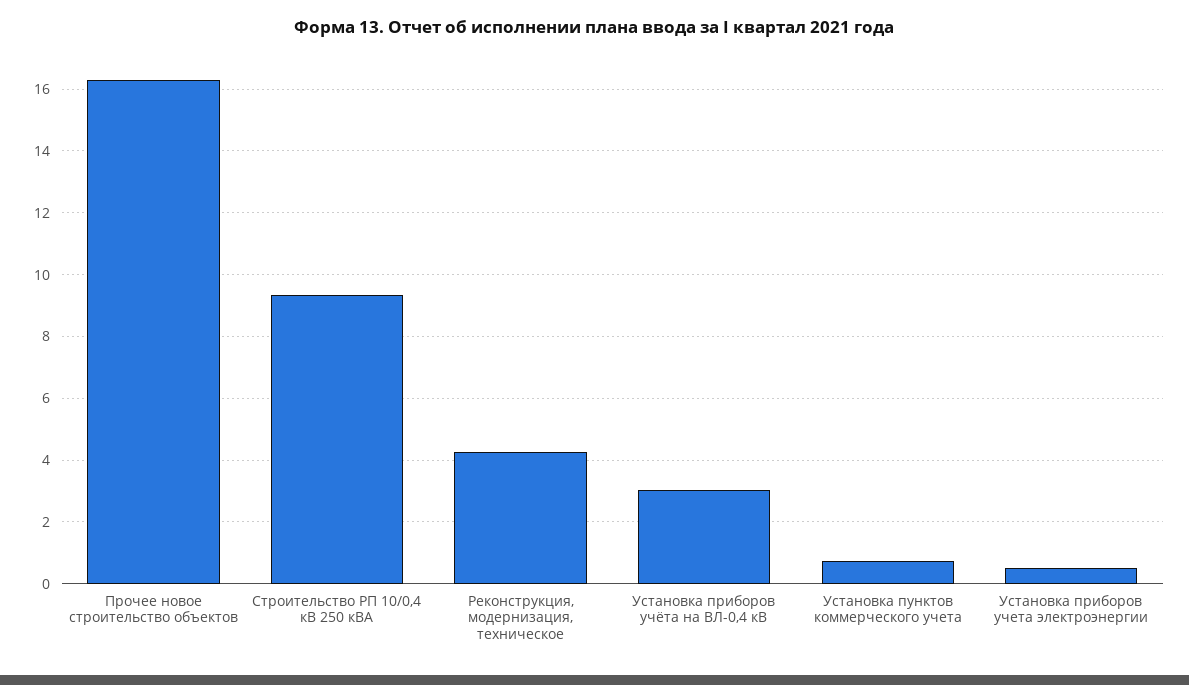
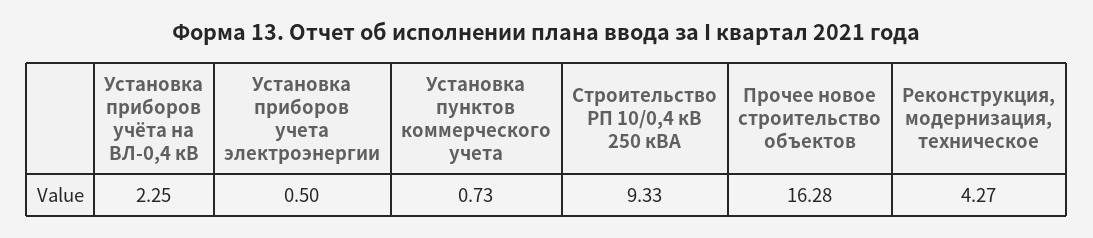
  {
    "Прочее новое строительство объектов": 16.28,
    "Строительство РП 10/0,4 кВ 250 кВА": 9.33,
    "Реконструкция, модернизация, техническое": 4.27,
-   "Установка приборов учёта на ВЛ-0,4 кВ": 3,
+   "Установка приборов учёта на ВЛ-0,4 кВ": 2.25,
    "Установка пунктов коммерческого учета": 0.73,
    "Установка приборов учета электроэнергии": 0.5
  }

